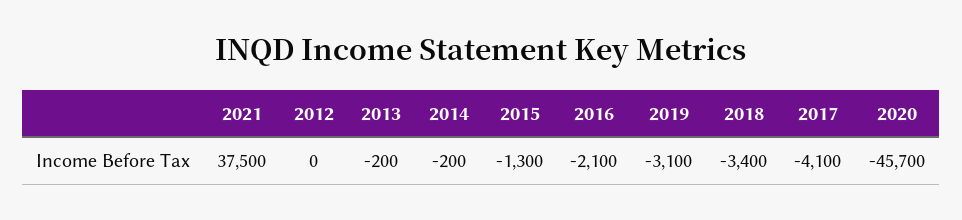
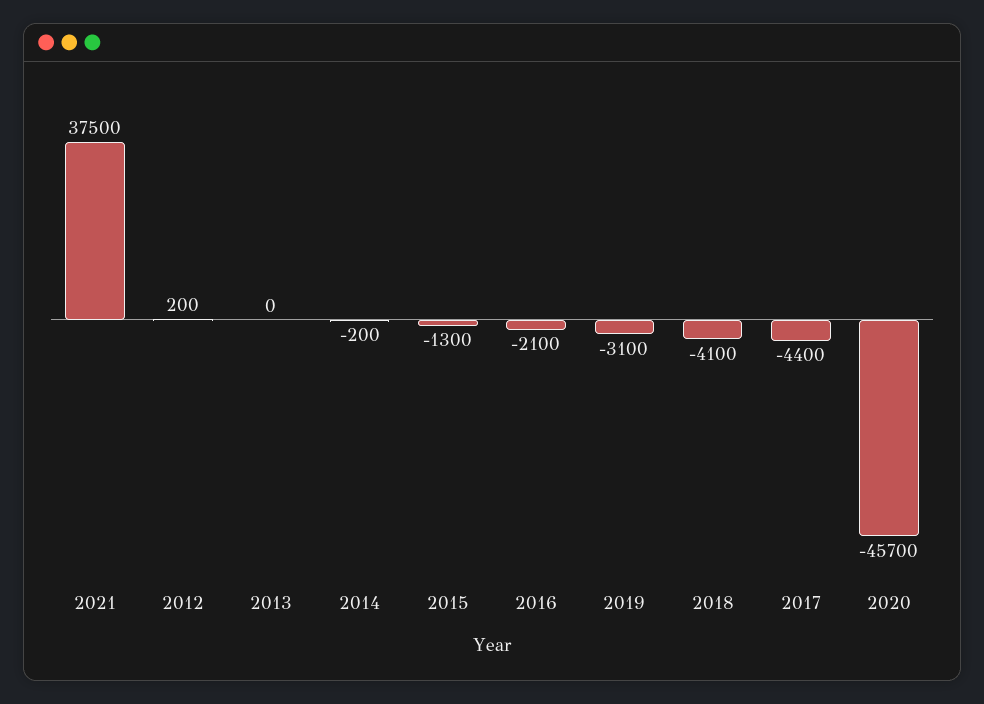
  {
    "2021": 37500,
-   "2012": 0,
+   "2012": 200,
-   "2013": -200,
+   "2013": 0,
    "2014": -200,
    "2015": -1300,
    "2016": -2100,
    "2019": -3100,
-   "2018": -3400,
+   "2018": -4100,
-   "2017": -4100,
+   "2017": -4400,
    "2020": -45700
  }

